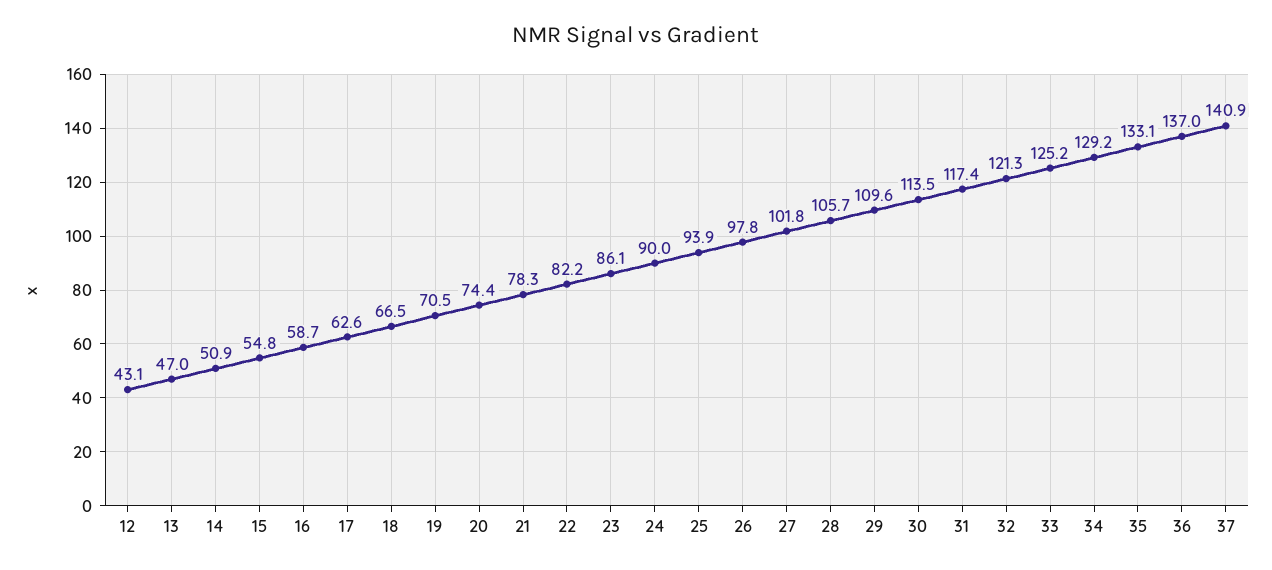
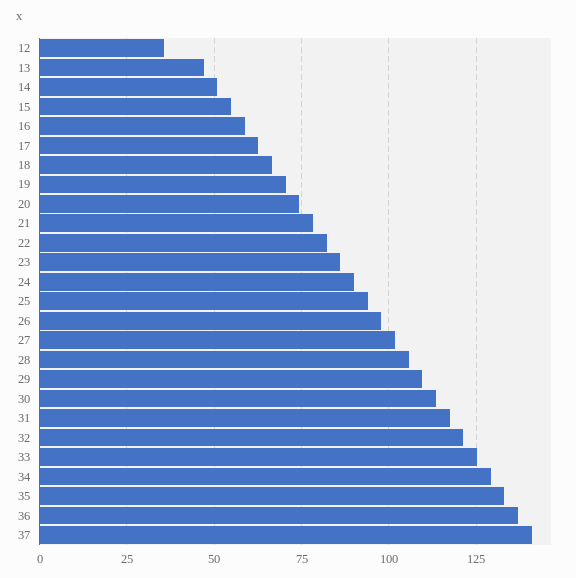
  {
-   "12": 43.1,
+   "12": 35,
    "13": 47,
    "14": 50.9,
    "15": 54.8,
    "16": 58.7,
    "17": 62.6,
    "18": 66.5,
    "19": 70.5,
    "20": 74.4,
    "21": 78.3,
    "22": 82.2,
    "23": 86.1,
    "24": 90,
    "25": 93.9,
    "26": 97.8,
    "27": 101.8,
    "28": 105.7,
    "29": 109.6,
    "30": 113.5,
    "31": 117.4,
    "32": 121.3,
    "33": 125.2,
    "34": 129.2,
    "35": 133.1,
    "36": 137,
    "37": 140.9
  }

